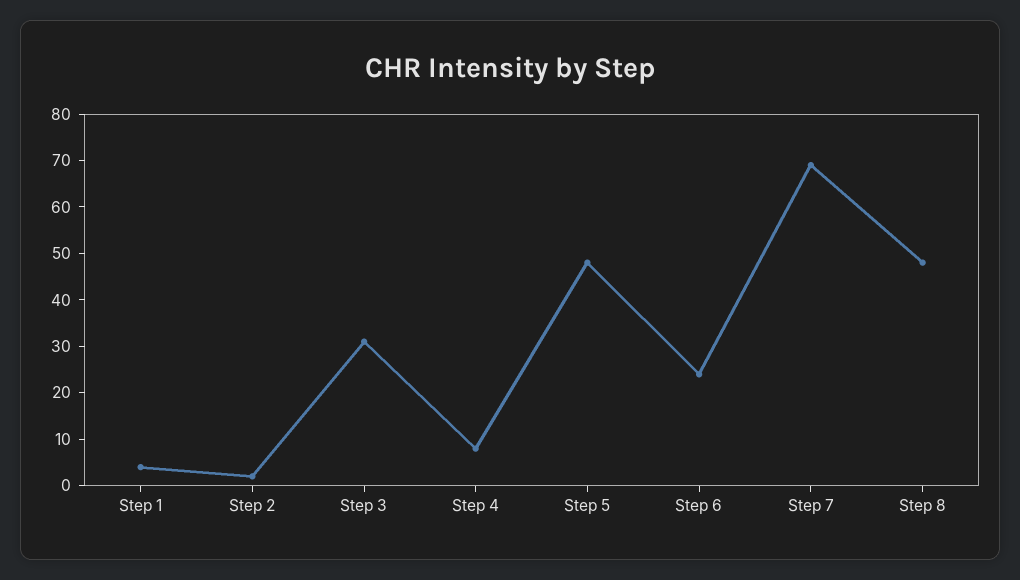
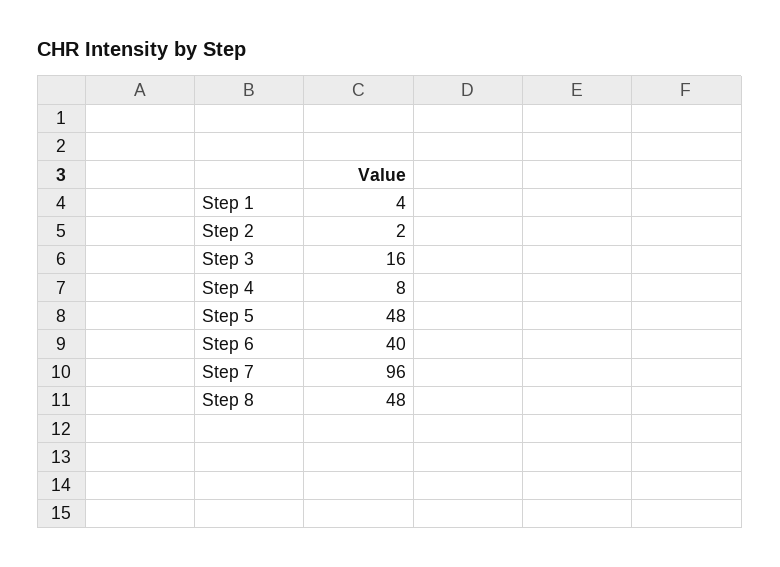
  {
    "Step 1": 4,
    "Step 2": 2,
-   "Step 3": 30,
+   "Step 3": 16,
    "Step 4": 8,
    "Step 5": 48,
-   "Step 6": 25,
+   "Step 6": 40,
-   "Step 7": 70,
+   "Step 7": 96,
    "Step 8": 48
  }

